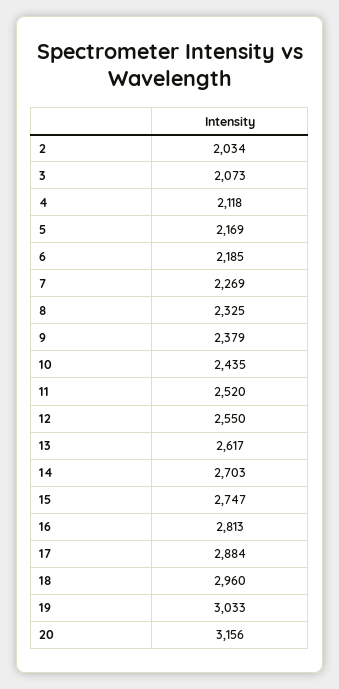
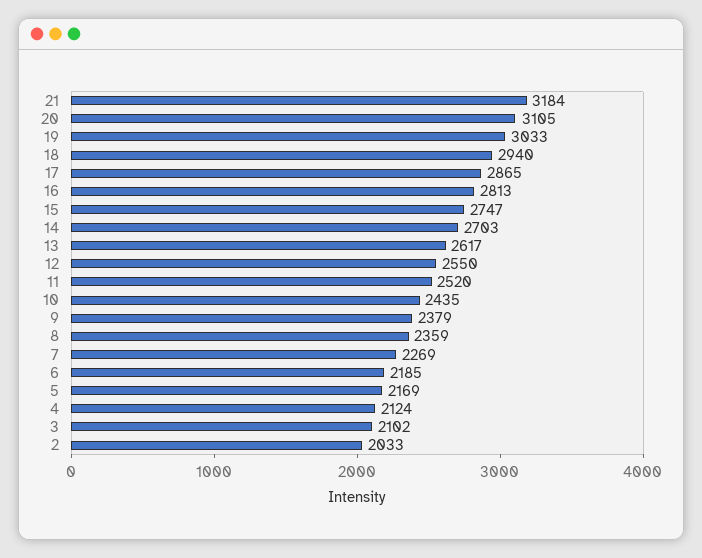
  {
-   "2": 2034,
+   "2": 2033,
-   "3": 2073,
+   "3": 2102,
-   "4": 2118,
+   "4": 2124,
    "5": 2169,
    "6": 2185,
    "7": 2269,
-   "8": 2325,
+   "8": 2359,
    "9": 2379,
    "10": 2435,
    "11": 2520,
    "12": 2550,
    "13": 2617,
    "14": 2703,
    "15": 2747,
    "16": 2813,
-   "17": 2884,
+   "17": 2865,
-   "18": 2960,
+   "18": 2940,
    "19": 3033,
-   "20": 3156
+   "20": 3105,
+   "21": 3184
  }

